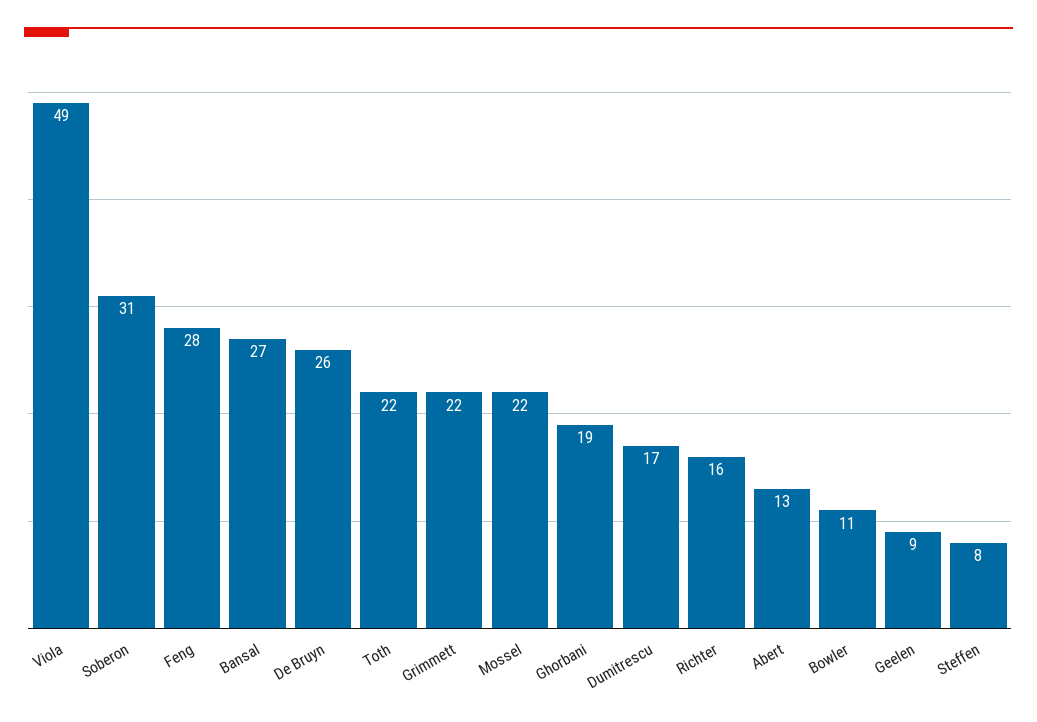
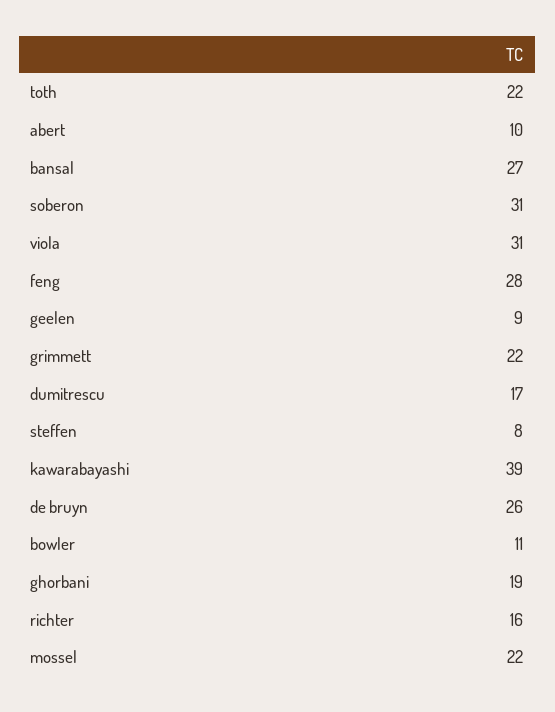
  {
-   "Viola": 49,
+   "Viola": 31,
    "Soberon": 31,
    "Feng": 28,
    "Bansal": 27,
    "De Bruyn": 26,
    "Toth": 22,
    "Grimmett": 22,
    "Mossel": 22,
    "Ghorbani": 19,
    "Dumitrescu": 17,
    "Richter": 16,
-   "Abert": 13,
+   "Abert": 10,
    "Bowler": 11,
    "Geelen": 9,
-   "Steffen": 8
+   "Steffen": 8,
+   "kawarabayashi": 39
  }

